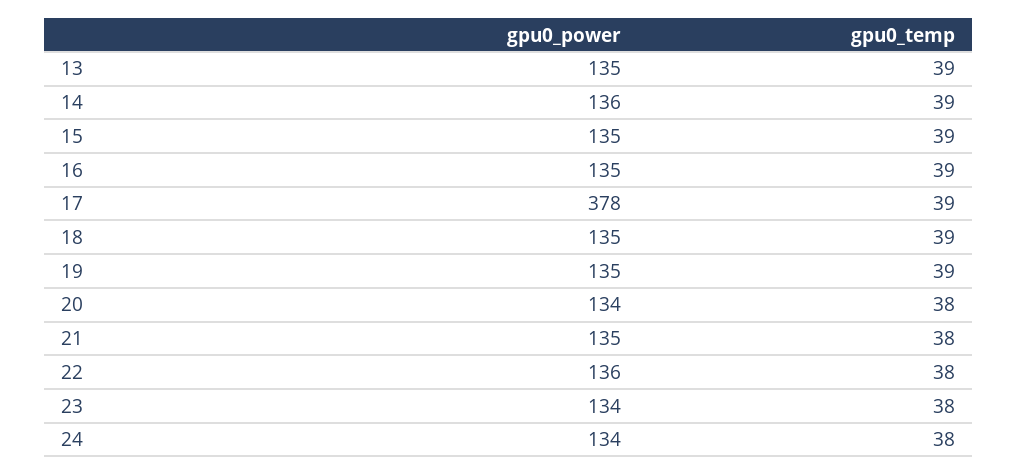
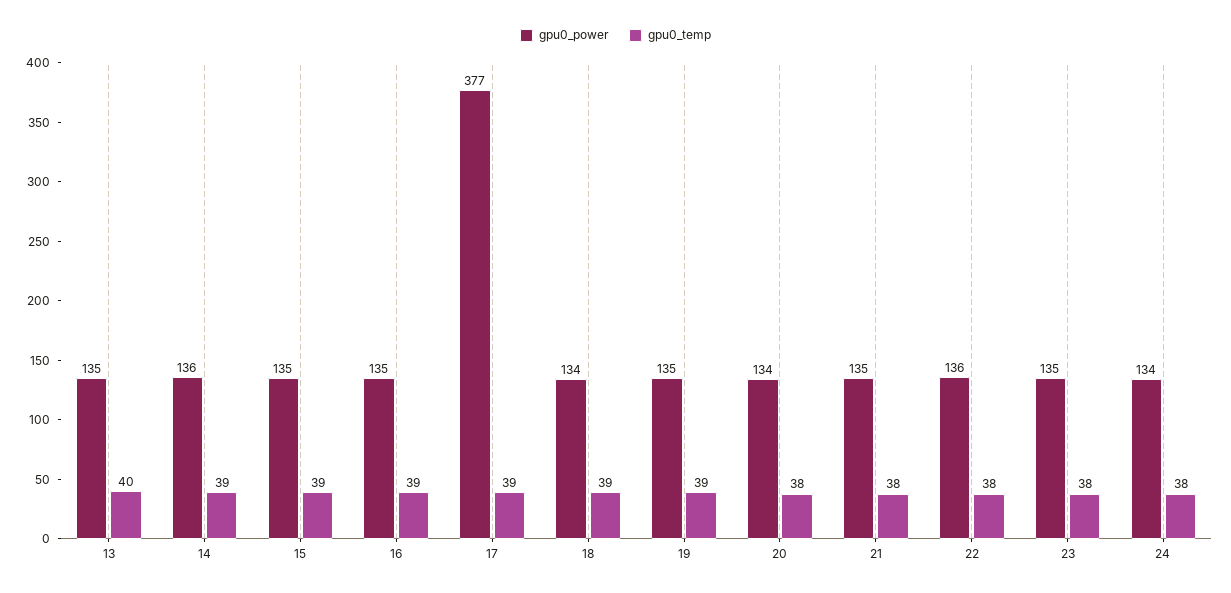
  {
    "gpu0_power": {
      "13": 135,
      "14": 136,
      "15": 135,
      "16": 135,
-     "17": 378,
+     "17": 377,
-     "18": 135,
+     "18": 134,
      "19": 135,
      "20": 134,
      "21": 135,
      "22": 136,
-     "23": 134,
+     "23": 135,
      "24": 134
    },
    "gpu0_temp": {
-     "13": 39,
+     "13": 40,
      "14": 39,
      "15": 39,
      "16": 39,
      "17": 39,
      "18": 39,
      "19": 39,
      "20": 38,
      "21": 38,
      "22": 38,
      "23": 38,
      "24": 38
    }
  }

